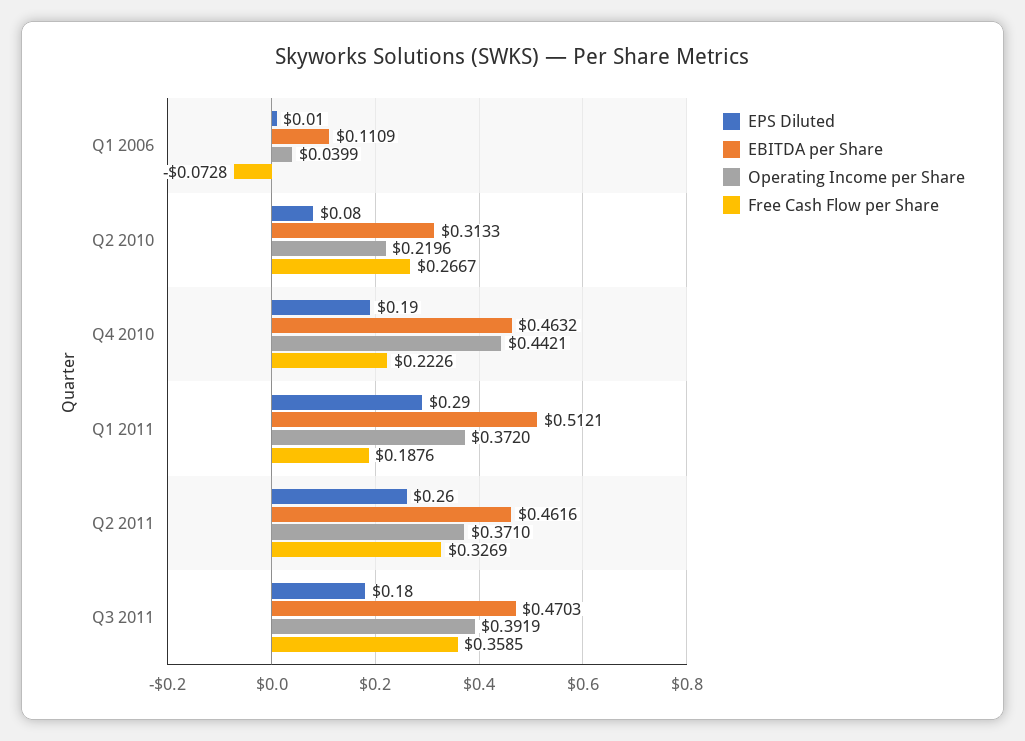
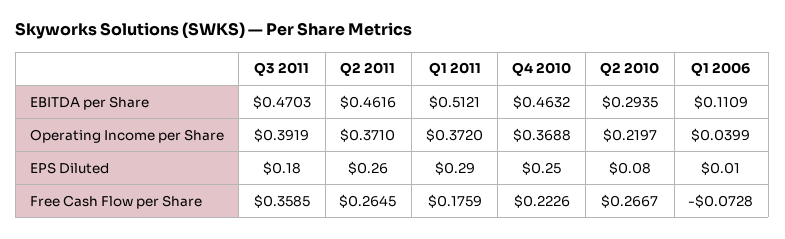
  {
    "EPS Diluted": {
      "Q1 2006": 0.01,
      "Q2 2010": 0.08,
-     "Q4 2010": 0.19,
+     "Q4 2010": 0.25,
      "Q1 2011": 0.29,
      "Q2 2011": 0.26,
      "Q3 2011": 0.18
    },
    "EBITDA per Share": {
      "Q1 2006": 0.1109,
-     "Q2 2010": 0.3133,
+     "Q2 2010": 0.2935,
      "Q4 2010": 0.4632,
      "Q1 2011": 0.5121,
      "Q2 2011": 0.4616,
      "Q3 2011": 0.4703
    },
    "Operating Income per Share": {
      "Q1 2006": 0.0399,
-     "Q2 2010": 0.2196,
+     "Q2 2010": 0.2197,
-     "Q4 2010": 0.4421,
+     "Q4 2010": 0.3688,
      "Q1 2011": 0.372,
      "Q2 2011": 0.371,
      "Q3 2011": 0.3919
    },
    "Free Cash Flow per Share": {
      "Q1 2006": -0.0728,
      "Q2 2010": 0.2667,
      "Q4 2010": 0.2226,
-     "Q1 2011": 0.1876,
+     "Q1 2011": 0.1759,
-     "Q2 2011": 0.3269,
+     "Q2 2011": 0.2645,
      "Q3 2011": 0.3585
    }
  }

